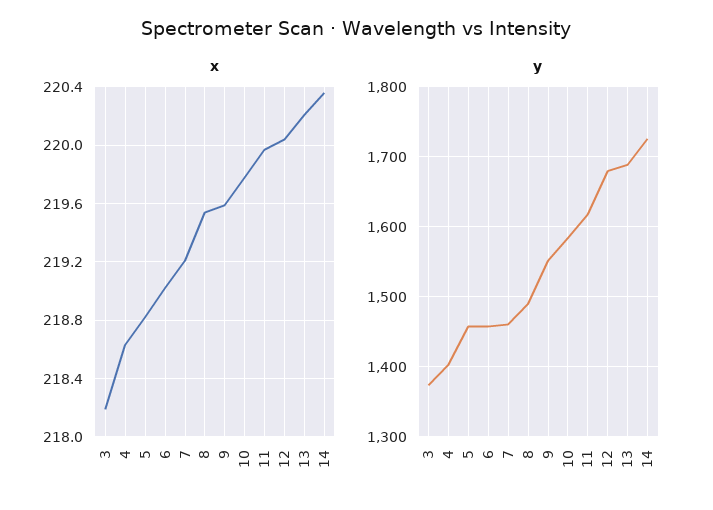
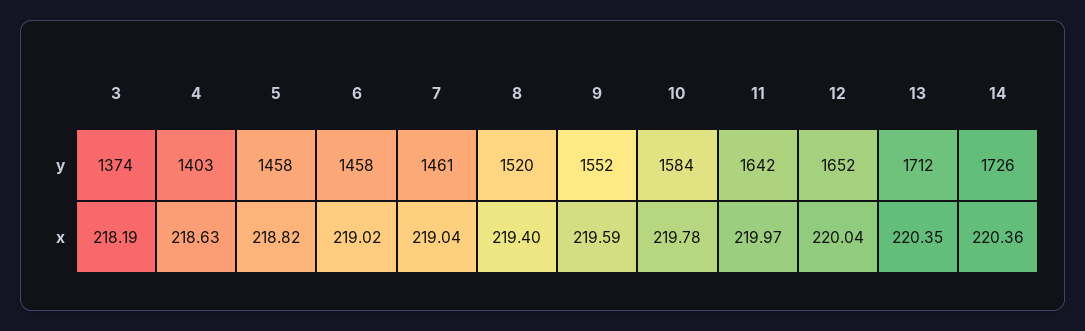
  {
    "x": {
      "3": 218.19,
      "4": 218.63,
      "5": 218.82,
      "6": 219.02,
-     "7": 219.2,
+     "7": 219.04,
-     "8": 219.55,
+     "8": 219.4,
      "9": 219.59,
      "10": 219.78,
      "11": 219.97,
      "12": 220.04,
-     "13": 220.2,
+     "13": 220.35,
      "14": 220.36
    },
    "y": {
      "3": 1374,
      "4": 1403,
      "5": 1458,
      "6": 1458,
      "7": 1461,
-     "8": 1490,
+     "8": 1520,
      "9": 1552,
      "10": 1584,
-     "11": 1620,
+     "11": 1642,
-     "12": 1680,
+     "12": 1652,
-     "13": 1690,
+     "13": 1712,
      "14": 1726
    }
  }

